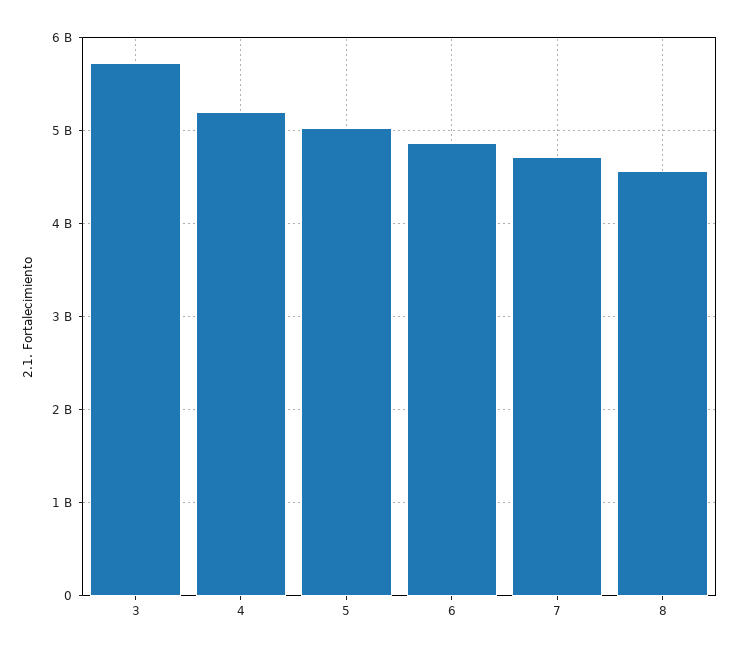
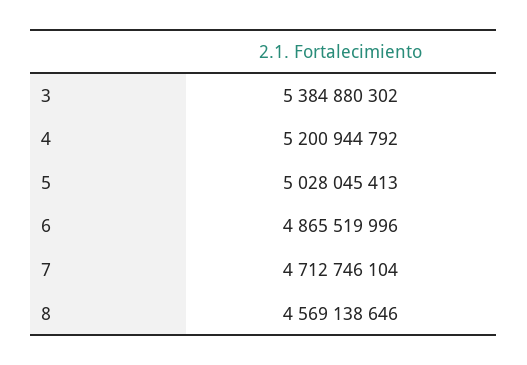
  {
-   "3": 5700000000,
+   "3": 5384880302,
    "4": 5200944792,
    "5": 5028045413,
    "6": 4865519996,
    "7": 4712746104,
    "8": 4569138646
  }

